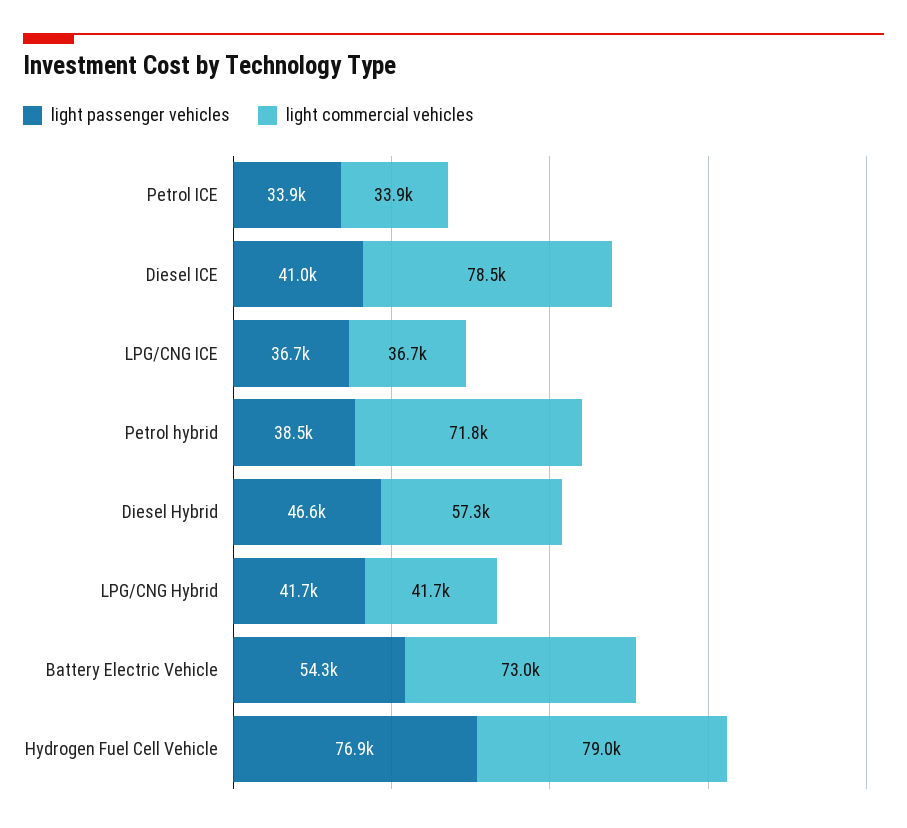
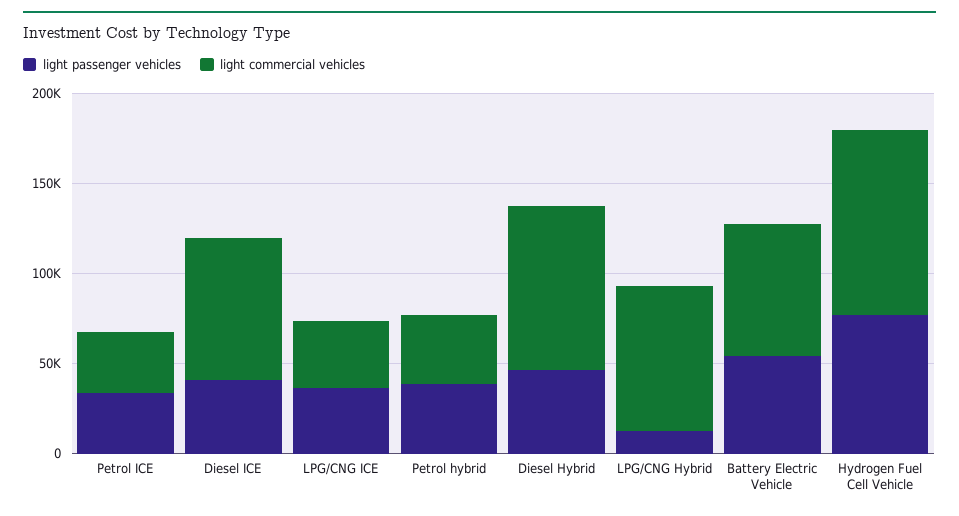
  {
    "light passenger vehicles": {
      "Petrol ICE": 33900,
      "Diesel ICE": 41000,
      "LPG/CNG ICE": 36700,
      "Petrol hybrid": 38500,
      "Diesel Hybrid": 46600,
-     "LPG/CNG Hybrid": 41700,
+     "LPG/CNG Hybrid": 10000,
      "Battery Electric Vehicle": 54300,
      "Hydrogen Fuel Cell Vehicle": 76900
    },
    "light commercial vehicles": {
      "Petrol ICE": 33900,
      "Diesel ICE": 78500,
      "LPG/CNG ICE": 36700,
-     "Petrol hybrid": 71800,
+     "Petrol hybrid": 40000,
-     "Diesel Hybrid": 57300,
+     "Diesel Hybrid": 90000,
-     "LPG/CNG Hybrid": 41700,
+     "LPG/CNG Hybrid": 80000,
      "Battery Electric Vehicle": 73000,
-     "Hydrogen Fuel Cell Vehicle": 79000
+     "Hydrogen Fuel Cell Vehicle": 100000
    }
  }

